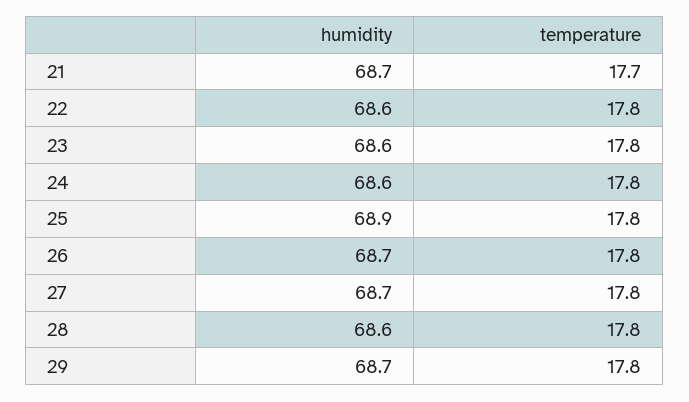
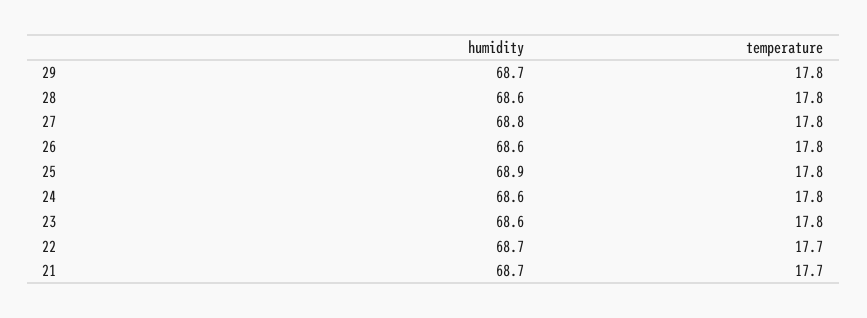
  {
    "humidity": {
      "21": 68.7,
-     "22": 68.6,
+     "22": 68.7,
      "23": 68.6,
      "24": 68.6,
      "25": 68.9,
-     "26": 68.7,
+     "26": 68.6,
-     "27": 68.7,
+     "27": 68.8,
      "28": 68.6,
      "29": 68.7
    },
    "temperature": {
      "21": 17.7,
-     "22": 17.8,
+     "22": 17.7,
      "23": 17.8,
      "24": 17.8,
      "25": 17.8,
      "26": 17.8,
      "27": 17.8,
      "28": 17.8,
      "29": 17.8
    }
  }

